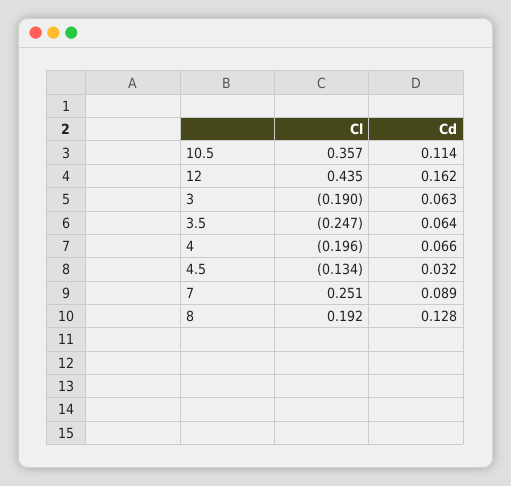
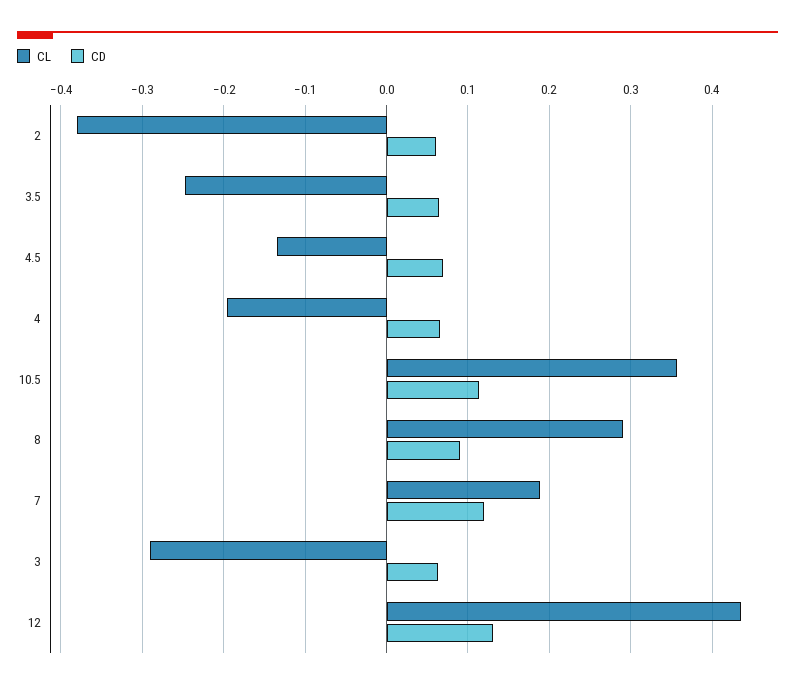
  {
    "Cl": {
      "10.5": 0.357,
      "12": 0.435,
-     "3": -0.19,
+     "3": -0.29,
      "3.5": -0.247,
      "4": -0.196,
      "4.5": -0.134,
-     "7": 0.251,
+     "7": 0.19,
-     "8": 0.192
+     "8": 0.29,
+     "2": -0.38
    },
    "Cd": {
      "10.5": 0.114,
-     "12": 0.162,
+     "12": 0.13,
      "3": 0.063,
      "3.5": 0.064,
      "4": 0.066,
-     "4.5": 0.032,
+     "4.5": 0.07,
-     "7": 0.089,
+     "7": 0.12,
-     "8": 0.128
+     "8": 0.09,
+     "2": 0.06
    }
  }

